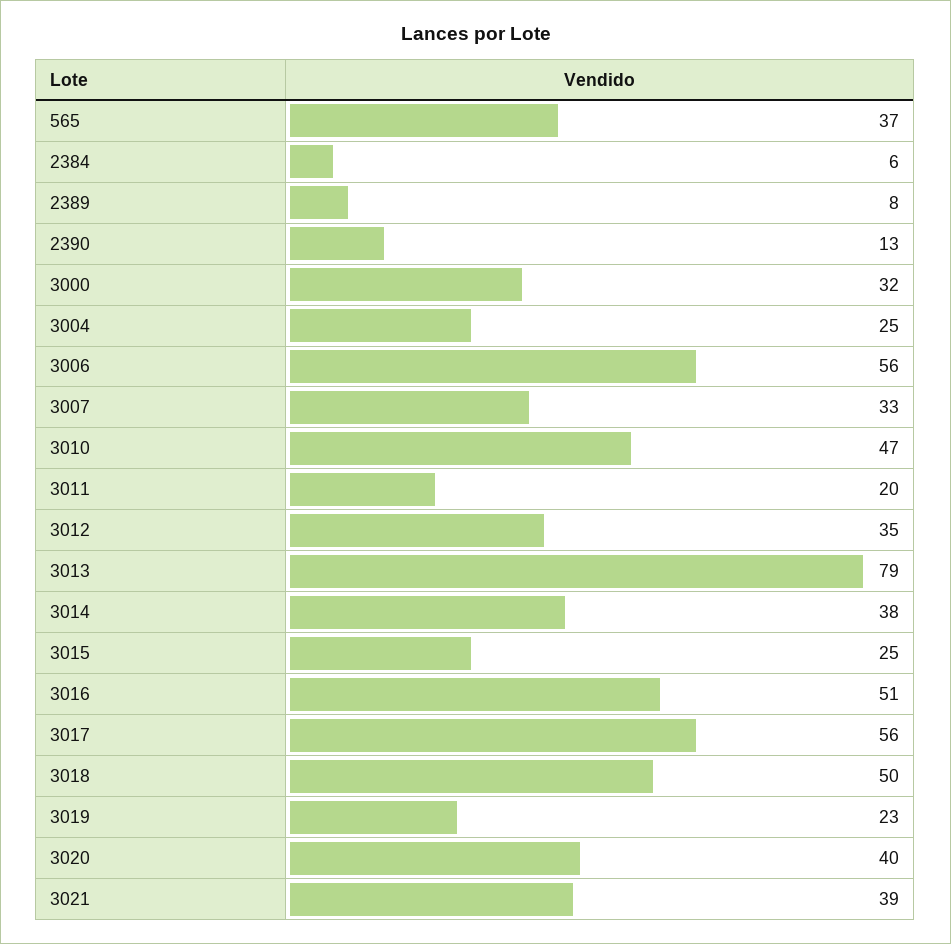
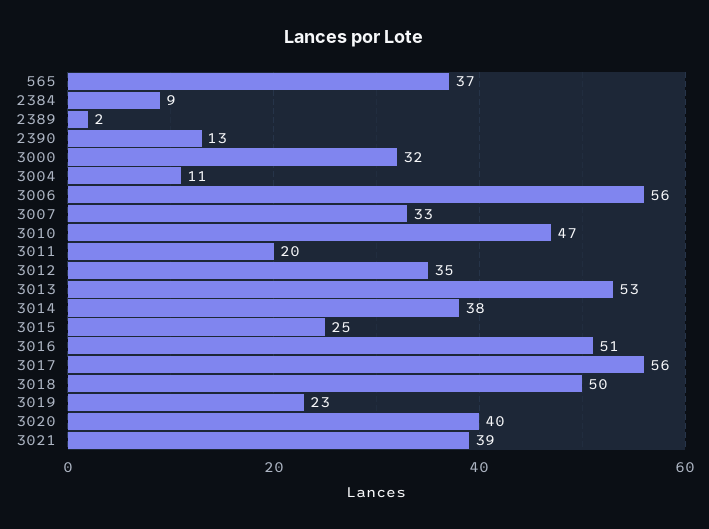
  {
    "565": 37,
-   "2384": 6,
+   "2384": 9,
-   "2389": 8,
+   "2389": 2,
    "2390": 13,
    "3000": 32,
-   "3004": 25,
+   "3004": 11,
    "3006": 56,
    "3007": 33,
    "3010": 47,
    "3011": 20,
    "3012": 35,
-   "3013": 79,
+   "3013": 53,
    "3014": 38,
    "3015": 25,
    "3016": 51,
    "3017": 56,
    "3018": 50,
    "3019": 23,
    "3020": 40,
    "3021": 39
  }

